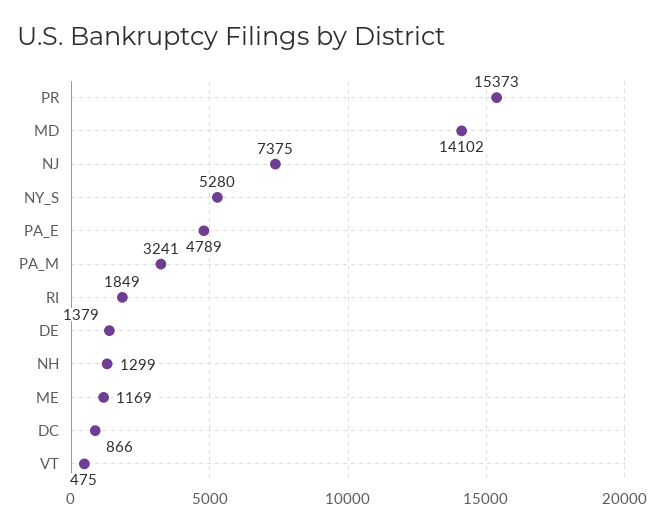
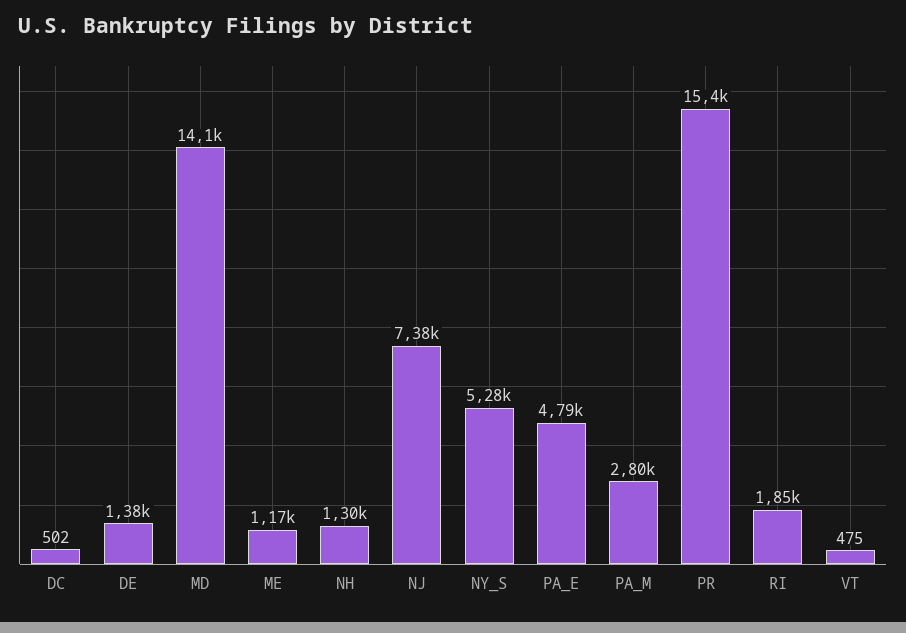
  {
    "PR": 15373,
    "MD": 14102,
    "NJ": 7375,
    "NY_S": 5280,
    "PA_E": 4789,
-   "PA_M": 3241,
+   "PA_M": 2800,
    "RI": 1849,
    "DE": 1379,
    "NH": 1299,
    "ME": 1169,
-   "DC": 866,
+   "DC": 502,
    "VT": 475
  }

